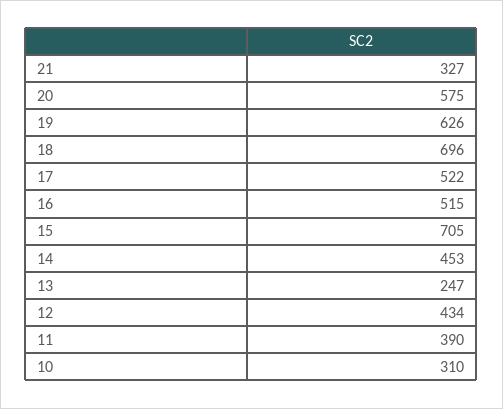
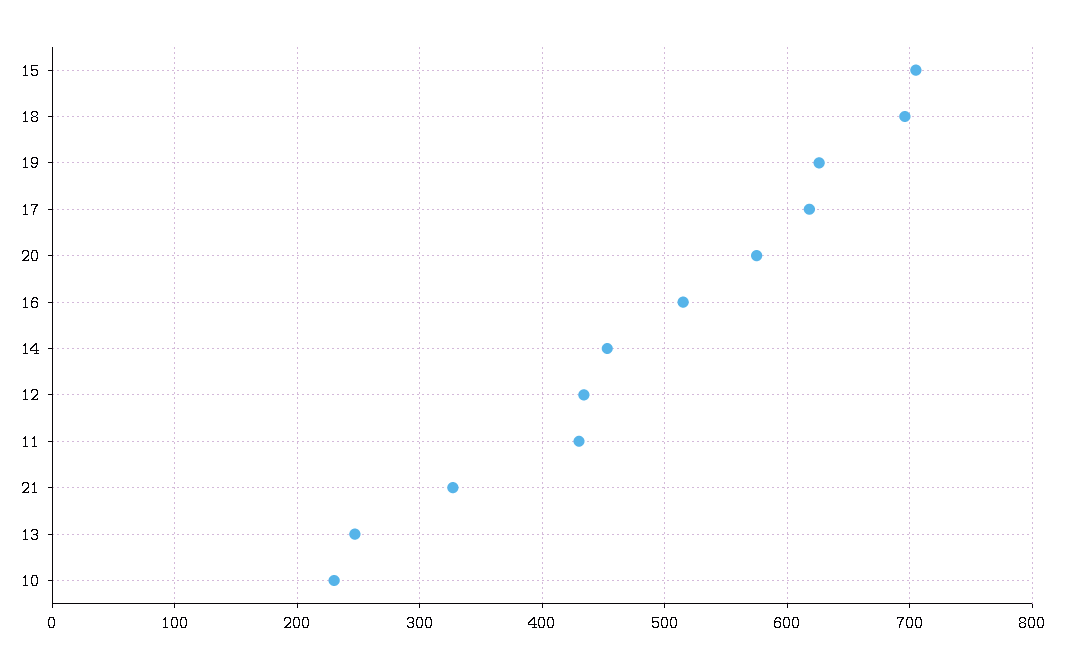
  {
    "21": 327,
    "20": 575,
    "19": 626,
    "18": 696,
-   "17": 522,
+   "17": 620,
    "16": 515,
    "15": 705,
    "14": 453,
    "13": 247,
    "12": 434,
-   "11": 390,
+   "11": 430,
-   "10": 310
+   "10": 230
  }

